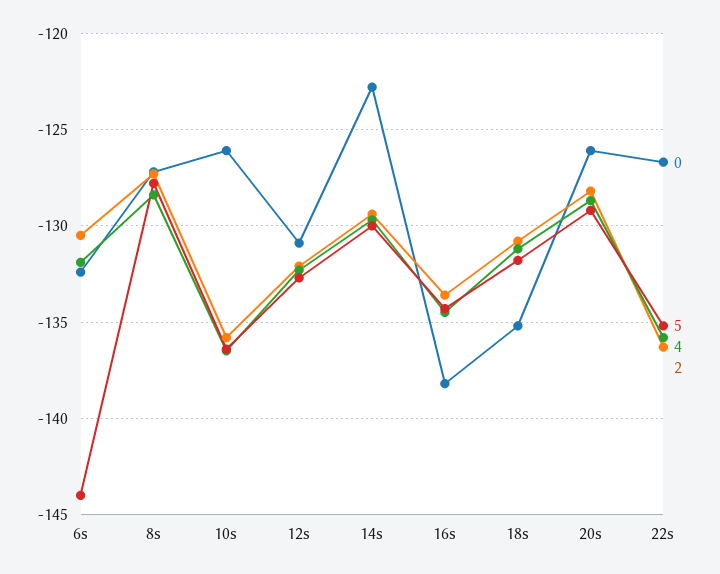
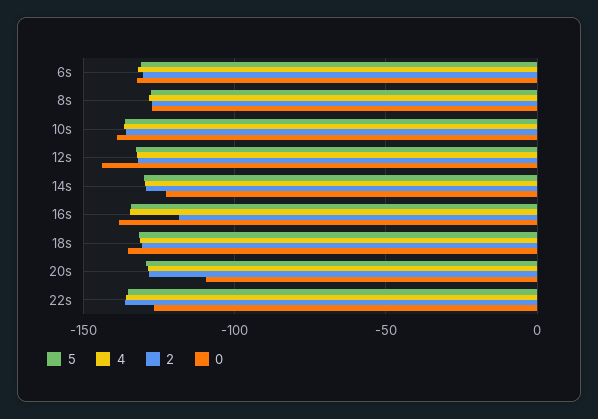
  {
    "0": {
      "6s": -132.5,
      "8s": -127,
-     "10s": -126,
+     "10s": -140,
-     "12s": -131,
+     "12s": -145,
      "14s": -123,
      "16s": -138,
      "18s": -135,
-     "20s": -126,
+     "20s": -110,
      "22s": -126.5
    },
    "5": {
-     "6s": -144,
+     "6s": -130,
      "8s": -128,
      "10s": -136.5,
      "12s": -132.5,
      "14s": -130,
      "16s": -134.5,
      "18s": -132,
      "20s": -129,
      "22s": -135
    },
    "4": {
      "6s": -132,
      "8s": -128.5,
      "10s": -136.5,
      "12s": -132.5,
      "14s": -129.5,
      "16s": -134.5,
      "18s": -131,
      "20s": -128.5,
      "22s": -136
    },
    "2": {
      "6s": -130.5,
      "8s": -127.5,
      "10s": -136,
      "12s": -132,
      "14s": -129.5,
-     "16s": -133.5,
+     "16s": -120,
      "18s": -131,
      "20s": -128,
      "22s": -136.5
    }
  }

